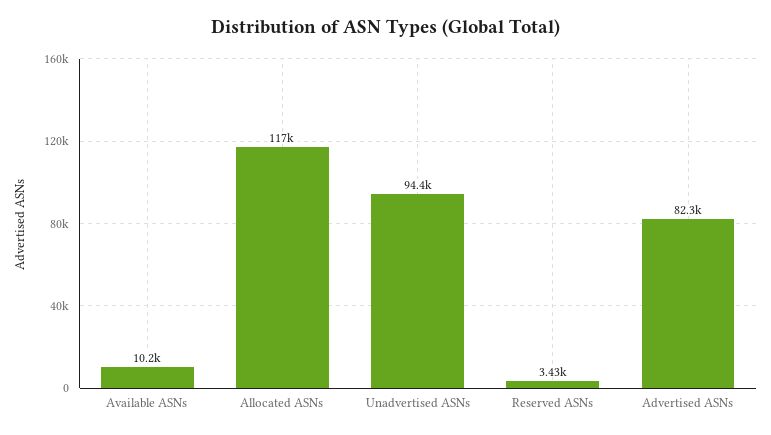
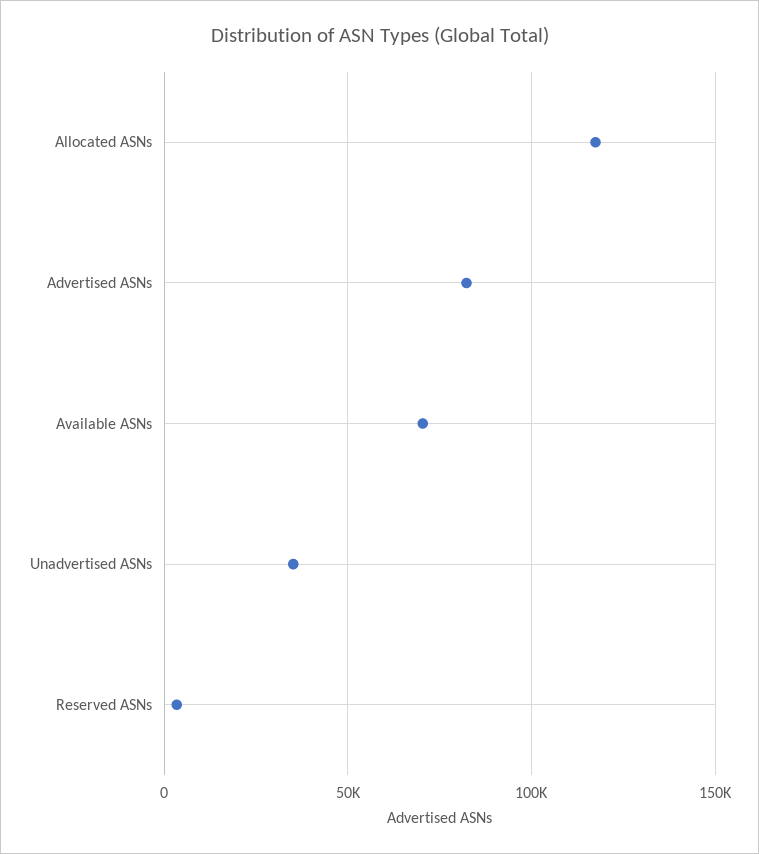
  {
-   "Available ASNs": 10200,
+   "Available ASNs": 70000,
    "Allocated ASNs": 117000,
-   "Unadvertised ASNs": 94400,
+   "Unadvertised ASNs": 35000,
    "Reserved ASNs": 3430,
    "Advertised ASNs": 82300
  }

